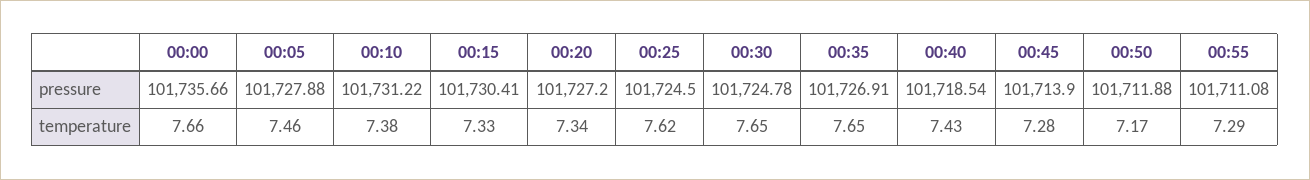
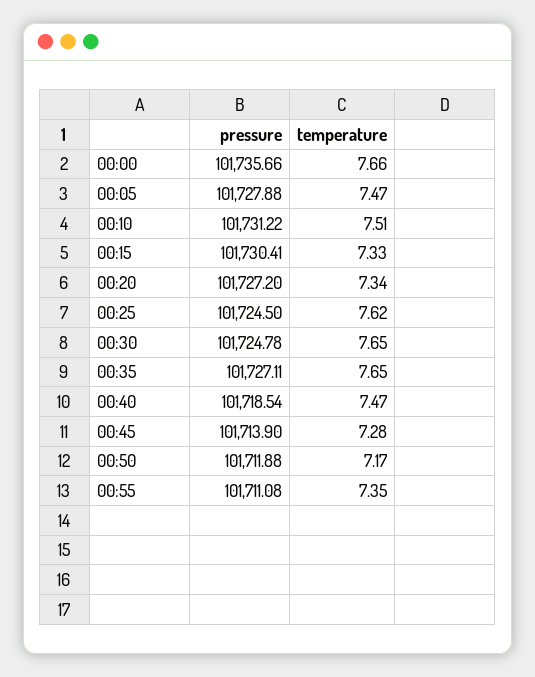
  {
    "00:00": {
      "pressure": 101735.66,
      "temperature": 7.66
    },
    "00:05": {
      "pressure": 101727.88,
-     "temperature": 7.46
+     "temperature": 7.47
    },
    "00:10": {
      "pressure": 101731.22,
-     "temperature": 7.38
+     "temperature": 7.51
    },
    "00:15": {
      "pressure": 101730.41,
      "temperature": 7.33
    },
    "00:20": {
      "pressure": 101727.2,
      "temperature": 7.34
    },
    "00:25": {
      "pressure": 101724.5,
      "temperature": 7.62
    },
    "00:30": {
      "pressure": 101724.78,
      "temperature": 7.65
    },
    "00:35": {
-     "pressure": 101726.91,
+     "pressure": 101727.11,
      "temperature": 7.65
    },
    "00:40": {
      "pressure": 101718.54,
-     "temperature": 7.43
+     "temperature": 7.47
    },
    "00:45": {
      "pressure": 101713.9,
      "temperature": 7.28
    },
    "00:50": {
      "pressure": 101711.88,
      "temperature": 7.17
    },
    "00:55": {
      "pressure": 101711.08,
-     "temperature": 7.29
+     "temperature": 7.35
    }
  }

